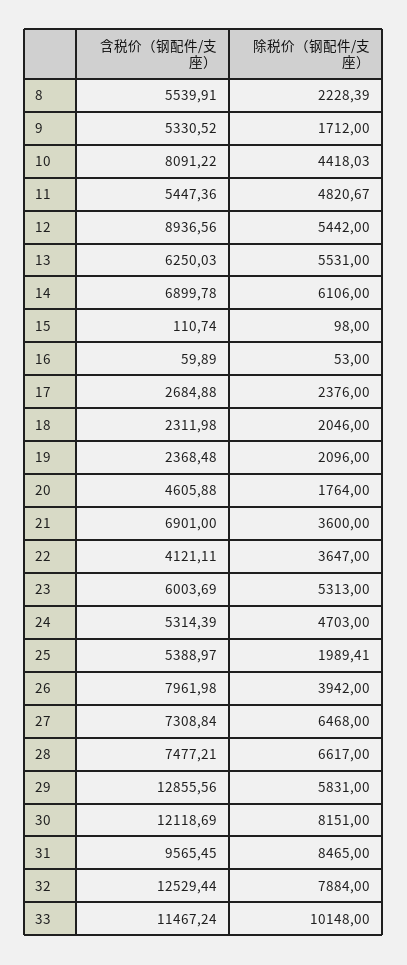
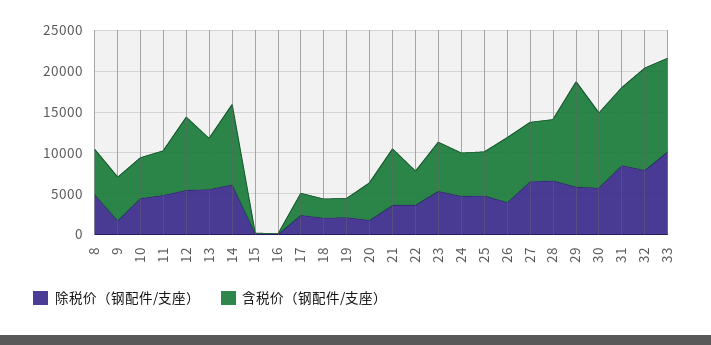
  {
    "含税价（钢配件/支座）": {
      "8": 5539.91,
      "9": 5330.52,
-     "10": 8091.22,
+     "10": 5000,
      "11": 5447.36,
      "12": 8936.56,
      "13": 6250.03,
-     "14": 6899.78,
+     "14": 10000,
      "15": 110.74,
      "16": 59.89,
      "17": 2684.88,
      "18": 2311.98,
      "19": 2368.48,
      "20": 4605.88,
      "21": 6901,
      "22": 4121.11,
      "23": 6003.69,
      "24": 5314.39,
      "25": 5388.97,
      "26": 7961.98,
      "27": 7308.84,
      "28": 7477.21,
      "29": 12855.56,
-     "30": 12118.69,
+     "30": 9000,
      "31": 9565.45,
      "32": 12529.44,
      "33": 11467.24
    },
    "除税价（钢配件/支座）": {
-     "8": 2228.39,
+     "8": 5000,
      "9": 1712,
      "10": 4418.03,
      "11": 4820.67,
      "12": 5442,
      "13": 5531,
      "14": 6106,
      "15": 98,
      "16": 53,
      "17": 2376,
      "18": 2046,
      "19": 2096,
      "20": 1764,
      "21": 3600,
      "22": 3647,
      "23": 5313,
      "24": 4703,
-     "25": 1989.41,
+     "25": 5000,
      "26": 3942,
      "27": 6468,
      "28": 6617,
      "29": 5831,
-     "30": 8151,
+     "30": 6000,
      "31": 8465,
      "32": 7884,
      "33": 10148
    }
  }

